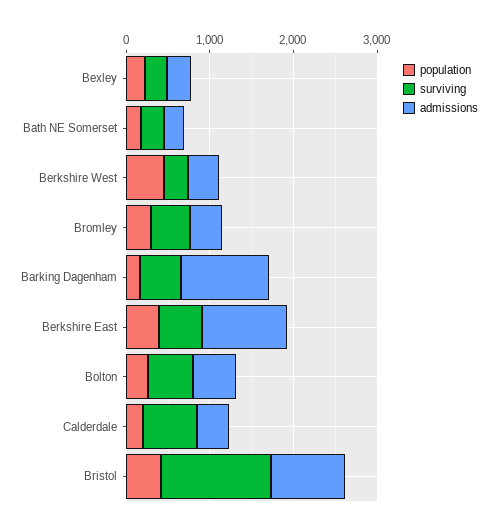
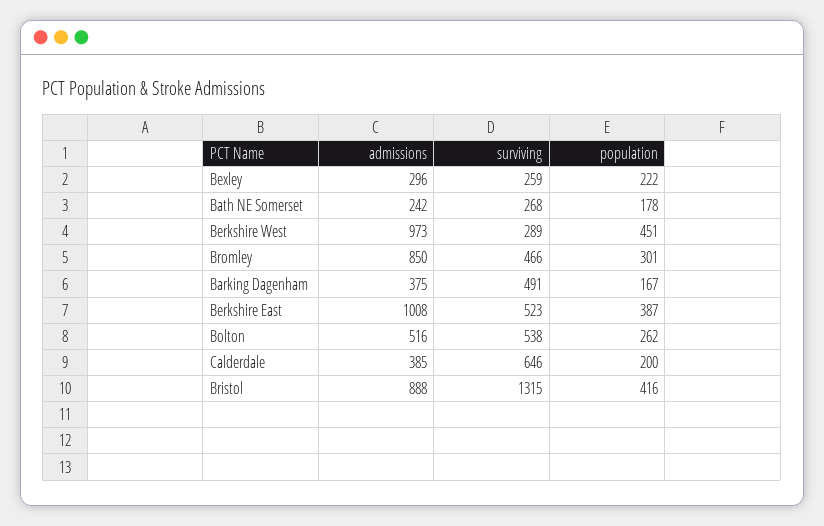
  {
    "population": {
      "Bexley": 222,
      "Bath NE Somerset": 178,
      "Berkshire West": 451,
      "Bromley": 301,
      "Barking Dagenham": 167,
      "Berkshire East": 387,
      "Bolton": 262,
      "Calderdale": 200,
      "Bristol": 416
    },
    "surviving": {
      "Bexley": 259,
      "Bath NE Somerset": 268,
      "Berkshire West": 289,
      "Bromley": 466,
      "Barking Dagenham": 491,
      "Berkshire East": 523,
      "Bolton": 538,
      "Calderdale": 646,
      "Bristol": 1315
    },
    "admissions": {
      "Bexley": 296,
      "Bath NE Somerset": 242,
-     "Berkshire West": 400,
+     "Berkshire West": 973,
-     "Bromley": 400,
+     "Bromley": 850,
-     "Barking Dagenham": 1000,
+     "Barking Dagenham": 375,
      "Berkshire East": 1008,
      "Bolton": 516,
      "Calderdale": 385,
      "Bristol": 888
    }
  }

